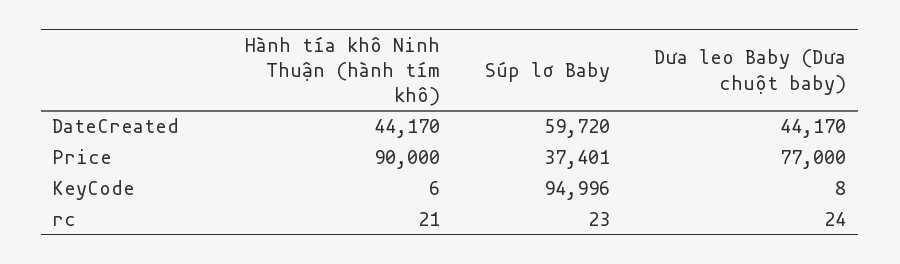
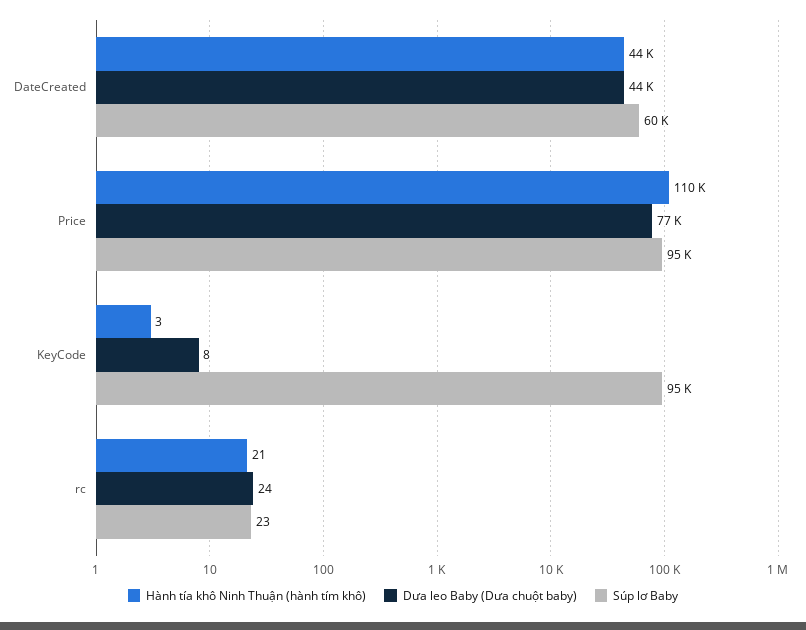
  {
    "Hành tía khô Ninh Thuận (hành tím khô)": {
      "DateCreated": 44170,
-     "Price": 90000,
+     "Price": 110000,
-     "KeyCode": 6,
+     "KeyCode": 3,
      "rc": 21
    },
    "Súp lơ Baby": {
      "DateCreated": 59720,
-     "Price": 37401,
+     "Price": 95000,
      "KeyCode": 94996,
      "rc": 23
    },
    "Dưa leo Baby (Dưa chuột baby)": {
      "DateCreated": 44170,
      "Price": 77000,
      "KeyCode": 8,
      "rc": 24
    }
  }

